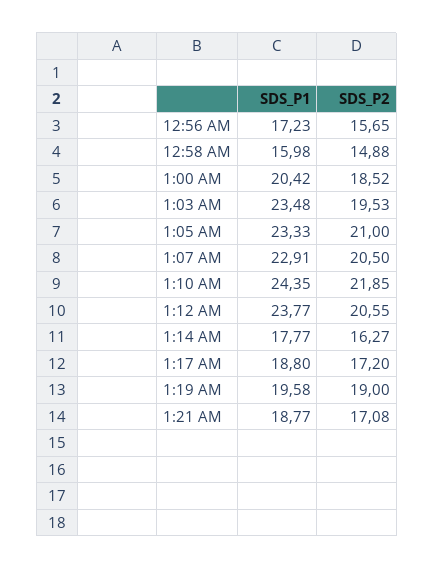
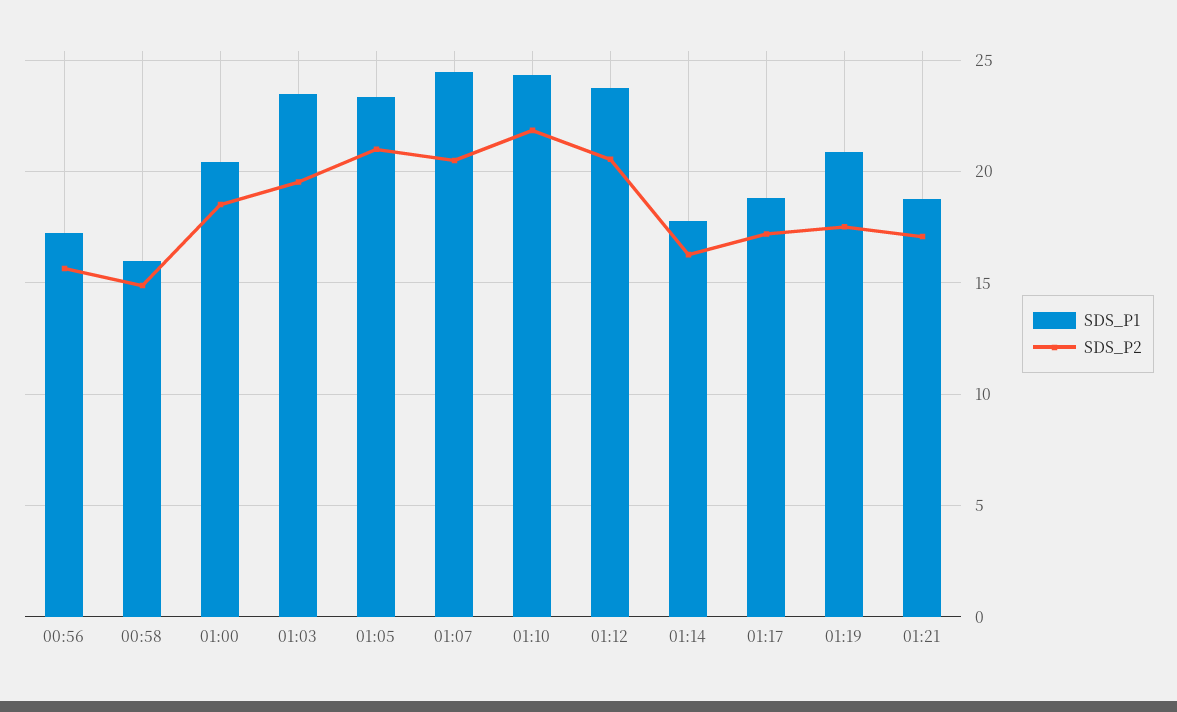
  {
    "SDS_P1": {
      "12:56 AM": 17.23,
      "12:58 AM": 15.98,
      "1:00 AM": 20.42,
      "1:03 AM": 23.48,
      "1:05 AM": 23.33,
-     "1:07 AM": 22.91,
+     "1:07 AM": 24.5,
      "1:10 AM": 24.35,
      "1:12 AM": 23.77,
      "1:14 AM": 17.77,
      "1:17 AM": 18.8,
-     "1:19 AM": 19.58,
+     "1:19 AM": 21,
      "1:21 AM": 18.77
    },
    "SDS_P2": {
      "12:56 AM": 15.65,
      "12:58 AM": 14.88,
      "1:00 AM": 18.52,
      "1:03 AM": 19.53,
      "1:05 AM": 21,
      "1:07 AM": 20.5,
      "1:10 AM": 21.85,
      "1:12 AM": 20.55,
      "1:14 AM": 16.27,
      "1:17 AM": 17.2,
-     "1:19 AM": 19,
+     "1:19 AM": 17.5,
      "1:21 AM": 17.08
    }
  }

